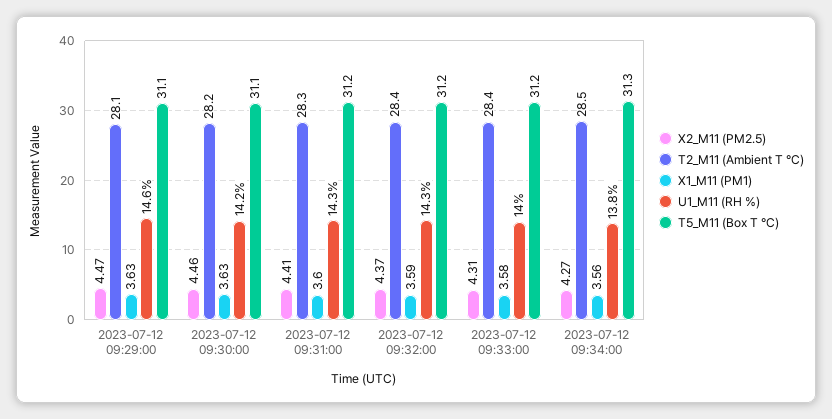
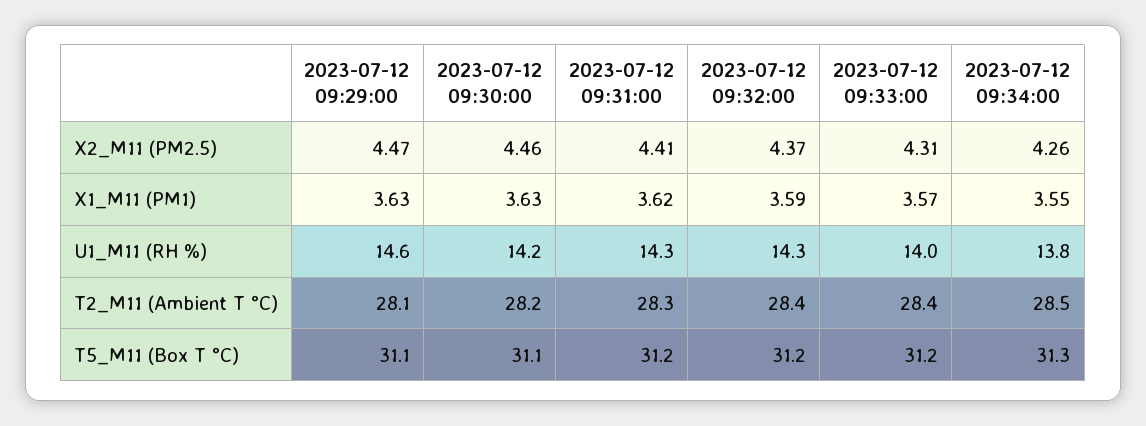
  {
    "X2_M11 (PM2.5)": {
      "2023-07-12 09:29:00": 4.47,
      "2023-07-12 09:30:00": 4.46,
      "2023-07-12 09:31:00": 4.41,
      "2023-07-12 09:32:00": 4.37,
      "2023-07-12 09:33:00": 4.31,
-     "2023-07-12 09:34:00": 4.27
+     "2023-07-12 09:34:00": 4.26
    },
    "T2_M11 (Ambient T °C)": {
      "2023-07-12 09:29:00": 28.1,
      "2023-07-12 09:30:00": 28.2,
      "2023-07-12 09:31:00": 28.3,
      "2023-07-12 09:32:00": 28.4,
      "2023-07-12 09:33:00": 28.4,
      "2023-07-12 09:34:00": 28.5
    },
    "X1_M11 (PM1)": {
      "2023-07-12 09:29:00": 3.63,
      "2023-07-12 09:30:00": 3.63,
-     "2023-07-12 09:31:00": 3.6,
+     "2023-07-12 09:31:00": 3.62,
      "2023-07-12 09:32:00": 3.59,
-     "2023-07-12 09:33:00": 3.58,
+     "2023-07-12 09:33:00": 3.57,
-     "2023-07-12 09:34:00": 3.56
+     "2023-07-12 09:34:00": 3.55
    },
    "U1_M11 (RH %)": {
      "2023-07-12 09:29:00": 14.6,
      "2023-07-12 09:30:00": 14.2,
      "2023-07-12 09:31:00": 14.3,
      "2023-07-12 09:32:00": 14.3,
      "2023-07-12 09:33:00": 14,
      "2023-07-12 09:34:00": 13.8
    },
    "T5_M11 (Box T °C)": {
      "2023-07-12 09:29:00": 31.1,
      "2023-07-12 09:30:00": 31.1,
      "2023-07-12 09:31:00": 31.2,
      "2023-07-12 09:32:00": 31.2,
      "2023-07-12 09:33:00": 31.2,
      "2023-07-12 09:34:00": 31.3
    }
  }

